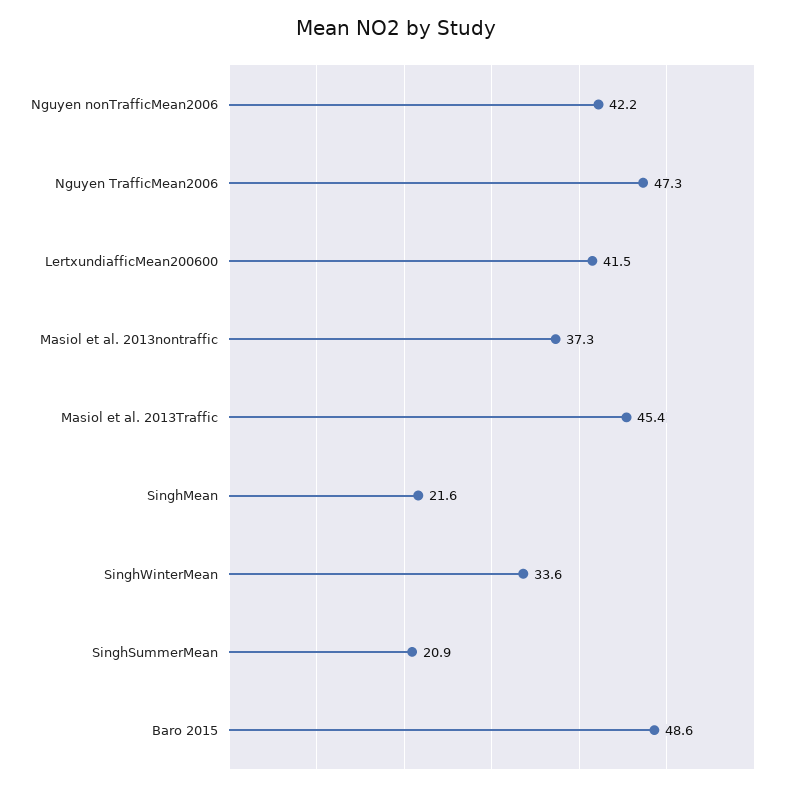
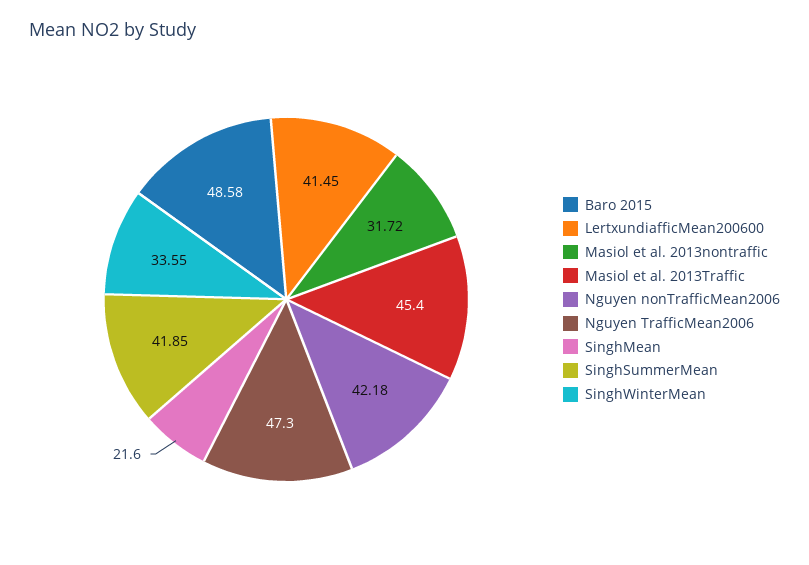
  {
    "Nguyen nonTrafficMean2006": 42.18,
    "Nguyen TrafficMean2006": 47.3,
    "LertxundiafficMean200600": 41.45,
-   "Masiol et al. 2013nontraffic": 37.3,
+   "Masiol et al. 2013nontraffic": 31.72,
    "Masiol et al. 2013Traffic": 45.4,
    "SinghMean": 21.6,
    "SinghWinterMean": 33.55,
-   "SinghSummerMean": 20.9,
+   "SinghSummerMean": 41.85,
    "Baro 2015": 48.58
  }

